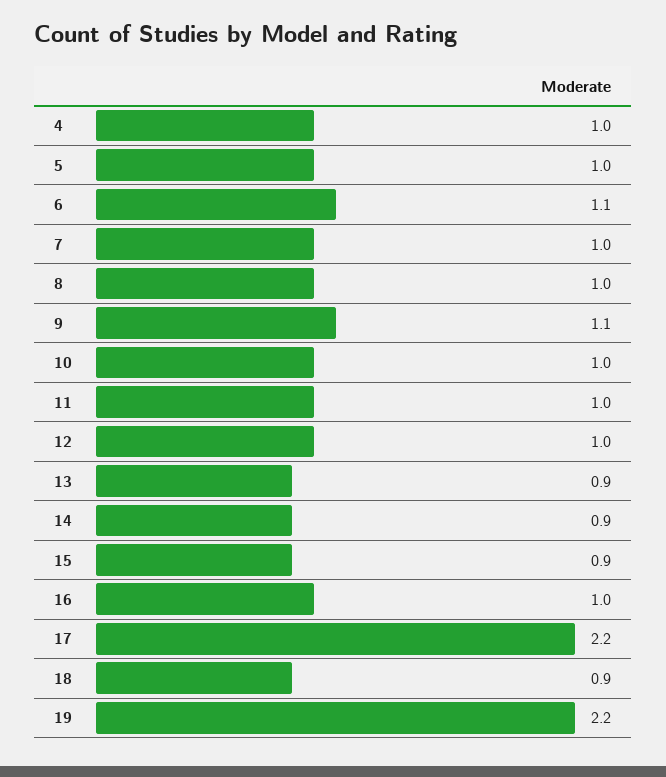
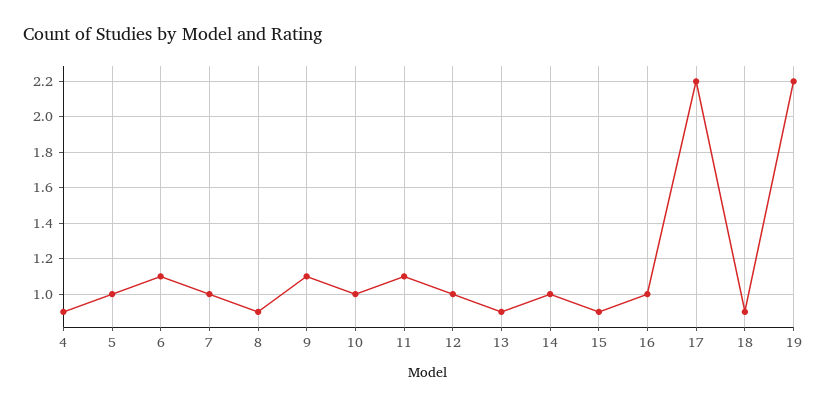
  {
-   "4": 1,
+   "4": 0.9,
    "5": 1,
    "6": 1.1,
    "7": 1,
-   "8": 1,
+   "8": 0.9,
    "9": 1.1,
    "10": 1,
-   "11": 1,
+   "11": 1.1,
    "12": 1,
    "13": 0.9,
-   "14": 0.9,
+   "14": 1,
    "15": 0.9,
    "16": 1,
    "17": 2.2,
    "18": 0.9,
    "19": 2.2
  }

